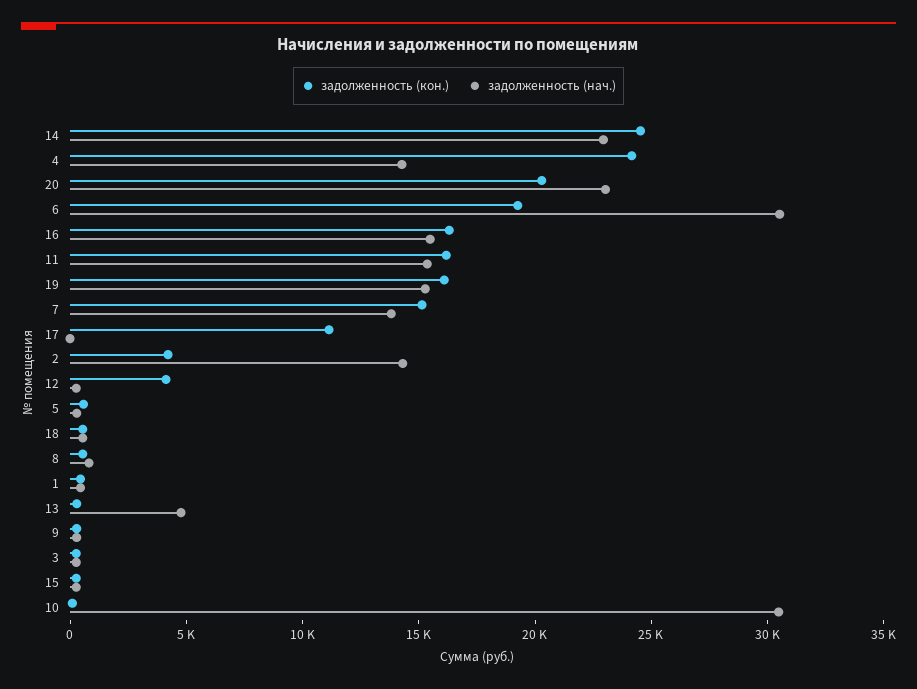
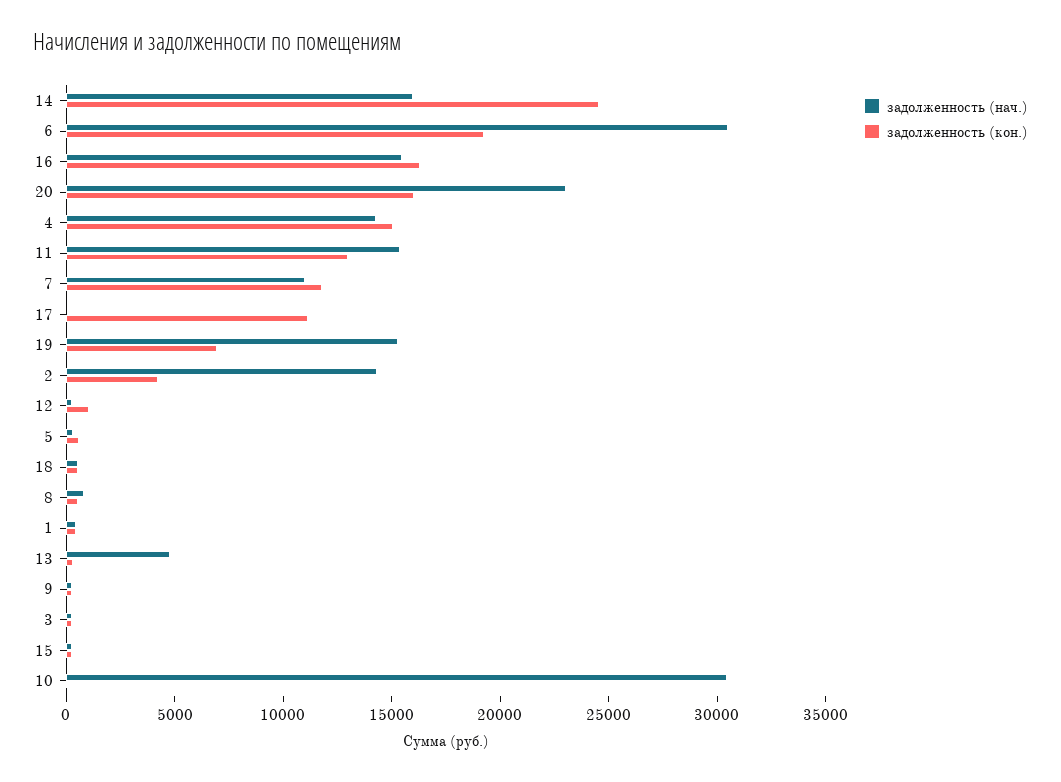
  {
    "задолженность (кон.)": {
      "14": 25000,
-     "4": 24000,
+     "4": 15000,
-     "20": 20000,
+     "20": 16000,
      "6": 19000,
      "16": 16000,
-     "11": 16000,
+     "11": 13000,
-     "19": 16000,
+     "19": 7000,
-     "7": 15000,
+     "7": 12000,
      "17": 11000,
      "2": 4000,
-     "12": 4000,
+     "12": 1000,
      "5": 1000,
      "18": 1000,
      "8": 1000,
      "1": 0,
      "13": 0,
      "9": 0,
      "3": 0,
      "15": 0,
      "10": 0
    },
    "задолженность (нач.)": {
-     "14": 23000,
+     "14": 16000,
      "4": 14000,
      "20": 23000,
      "6": 31000,
      "16": 15000,
      "11": 15000,
      "19": 15000,
-     "7": 14000,
+     "7": 11000,
      "17": 0,
      "2": 14000,
      "12": 0,
      "5": 0,
      "18": 1000,
      "8": 1000,
      "1": 0,
      "13": 5000,
      "9": 0,
      "3": 0,
      "15": 0,
      "10": 30000
    }
  }

